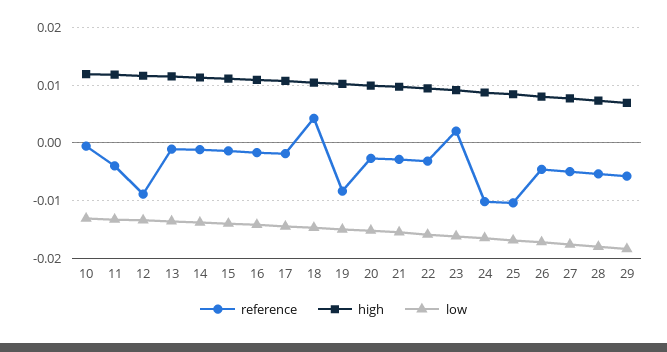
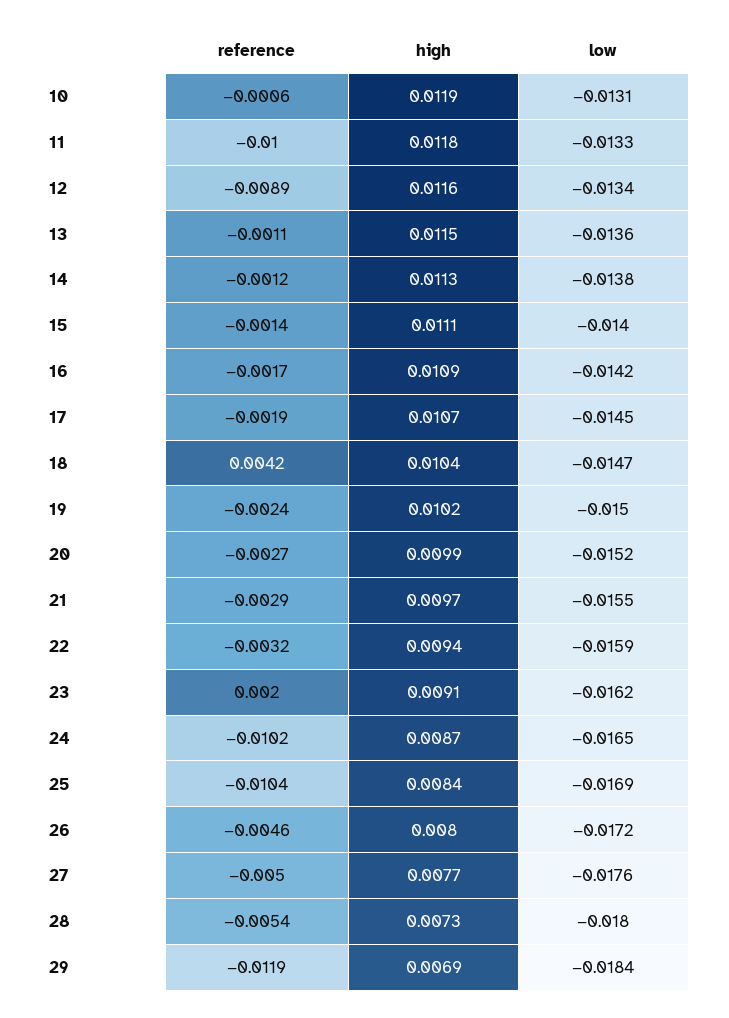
  {
    "reference": {
      "10": -0.0006,
-     "11": -0.004,
+     "11": -0.01,
      "12": -0.0089,
      "13": -0.0011,
      "14": -0.0012,
      "15": -0.0014,
      "16": -0.0017,
      "17": -0.0019,
      "18": 0.0042,
-     "19": -0.008,
+     "19": -0.0024,
      "20": -0.0027,
      "21": -0.0029,
      "22": -0.0032,
      "23": 0.002,
      "24": -0.0102,
      "25": -0.0104,
      "26": -0.0046,
      "27": -0.005,
      "28": -0.0054,
-     "29": -0.006
+     "29": -0.0119
    },
    "high": {
      "10": 0.0119,
      "11": 0.0118,
      "12": 0.0116,
      "13": 0.0115,
      "14": 0.0113,
      "15": 0.0111,
      "16": 0.0109,
      "17": 0.0107,
      "18": 0.0104,
      "19": 0.0102,
      "20": 0.0099,
      "21": 0.0097,
      "22": 0.0094,
      "23": 0.0091,
      "24": 0.0087,
      "25": 0.0084,
      "26": 0.008,
      "27": 0.0077,
      "28": 0.0073,
      "29": 0.0069
    },
    "low": {
      "10": -0.0131,
      "11": -0.0133,
      "12": -0.0134,
      "13": -0.0136,
      "14": -0.0138,
      "15": -0.014,
      "16": -0.0142,
      "17": -0.0145,
      "18": -0.0147,
      "19": -0.015,
      "20": -0.0152,
      "21": -0.0155,
      "22": -0.0159,
      "23": -0.0162,
      "24": -0.0165,
      "25": -0.0169,
      "26": -0.0172,
      "27": -0.0176,
      "28": -0.018,
      "29": -0.0184
    }
  }

